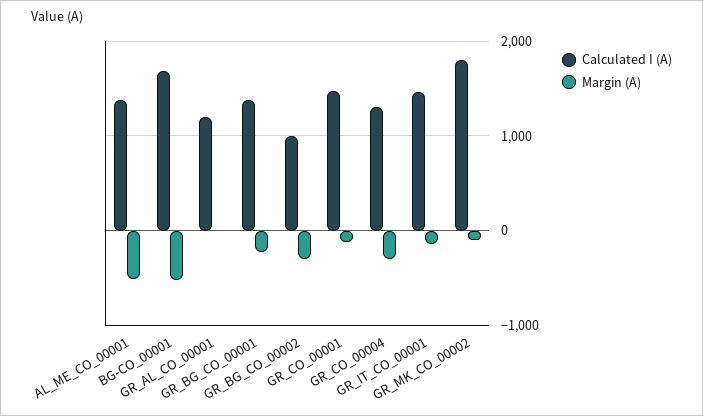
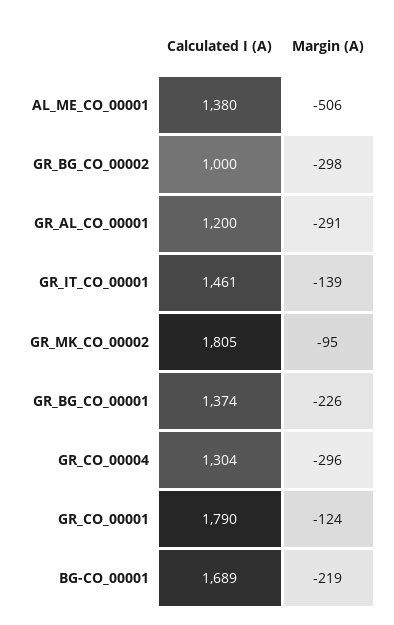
  {
    "Calculated I (A)": {
      "AL_ME_CO_00001": 1380,
      "BG-CO_00001": 1689,
      "GR_AL_CO_00001": 1200,
      "GR_BG_CO_00001": 1374,
      "GR_BG_CO_00002": 1000,
-     "GR_CO_00001": 1500,
+     "GR_CO_00001": 1790,
      "GR_CO_00004": 1304,
      "GR_IT_CO_00001": 1461,
      "GR_MK_CO_00002": 1805
    },
    "Margin (A)": {
      "AL_ME_CO_00001": -506,
-     "BG-CO_00001": -500,
+     "BG-CO_00001": -219,
-     "GR_AL_CO_00001": 0,
+     "GR_AL_CO_00001": -291,
      "GR_BG_CO_00001": -226,
      "GR_BG_CO_00002": -298,
      "GR_CO_00001": -124,
      "GR_CO_00004": -296,
      "GR_IT_CO_00001": -139,
      "GR_MK_CO_00002": -95
    }
  }

